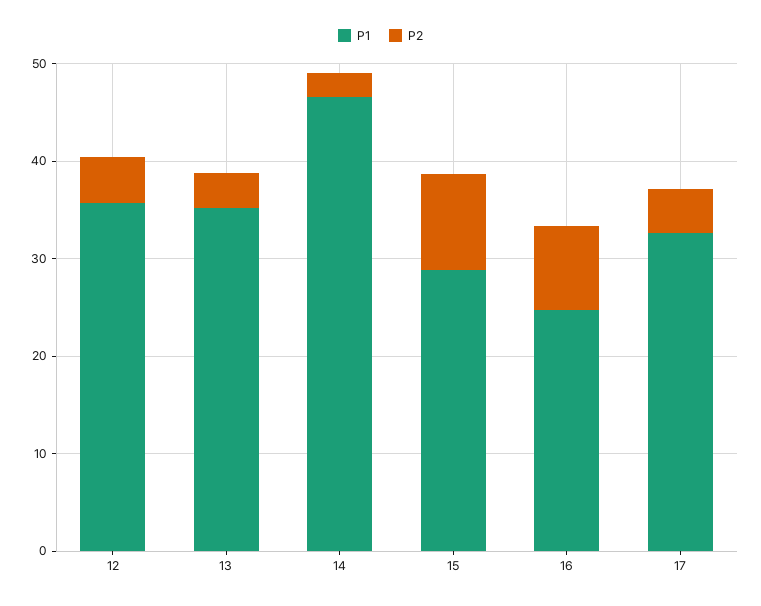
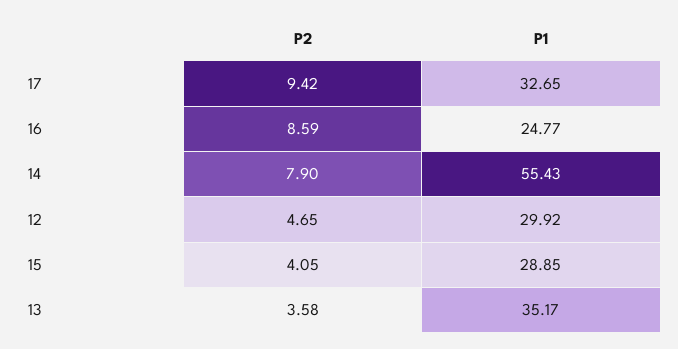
  {
    "P1": {
-     "12": 36,
+     "12": 29.92,
      "13": 35.17,
-     "14": 46,
+     "14": 55.43,
      "15": 28.85,
      "16": 24.77,
      "17": 32.65
    },
    "P2": {
      "12": 4.65,
      "13": 3.58,
-     "14": 2,
+     "14": 7.9,
-     "15": 10,
+     "15": 4.05,
      "16": 8.59,
-     "17": 4
+     "17": 9.42
    }
  }

